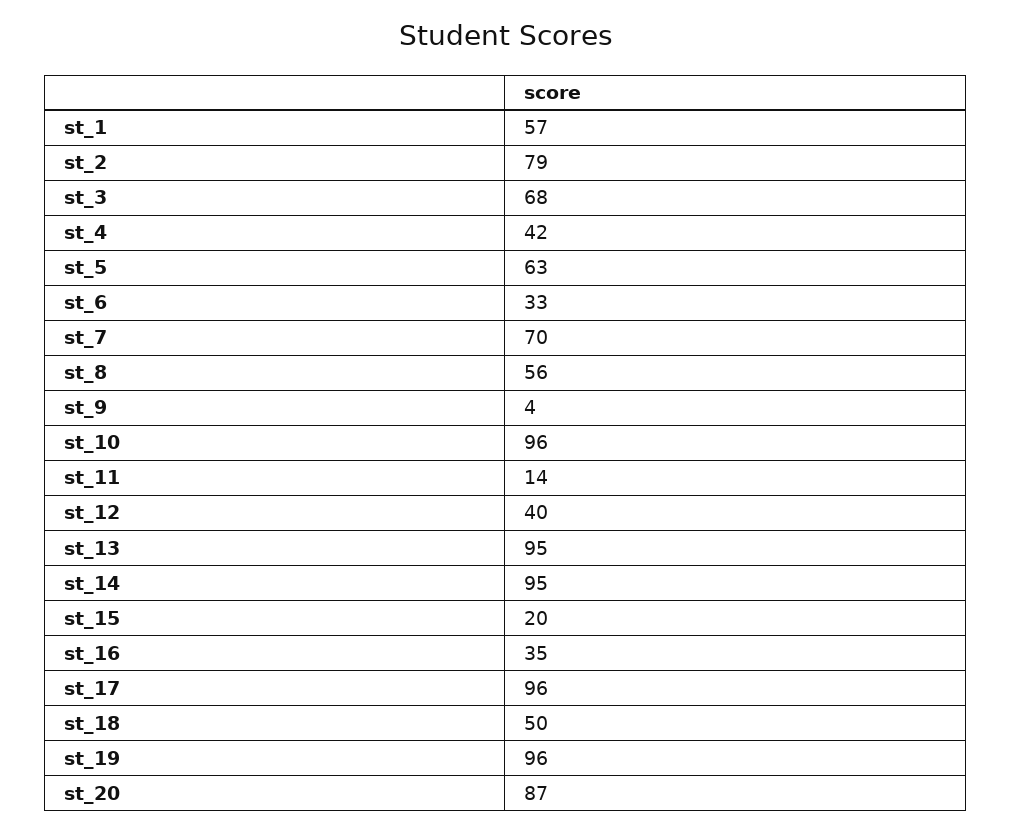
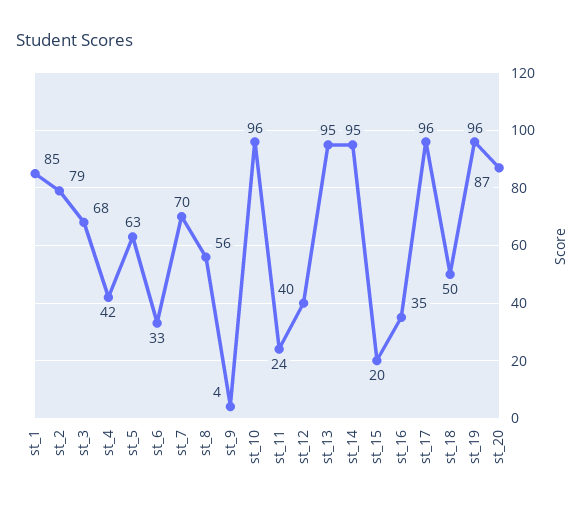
  {
-   "st_1": 57,
+   "st_1": 85,
    "st_2": 79,
    "st_3": 68,
    "st_4": 42,
    "st_5": 63,
    "st_6": 33,
    "st_7": 70,
    "st_8": 56,
    "st_9": 4,
    "st_10": 96,
-   "st_11": 14,
+   "st_11": 24,
    "st_12": 40,
    "st_13": 95,
    "st_14": 95,
    "st_15": 20,
    "st_16": 35,
    "st_17": 96,
    "st_18": 50,
    "st_19": 96,
    "st_20": 87
  }

